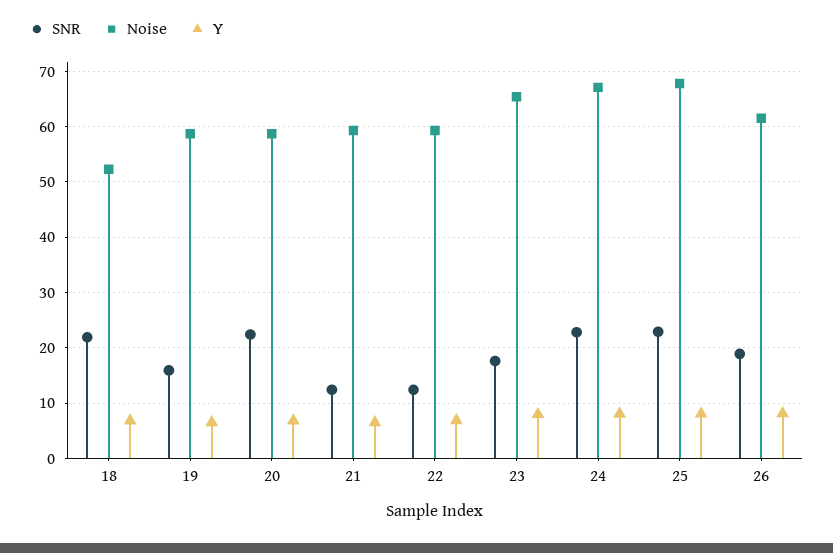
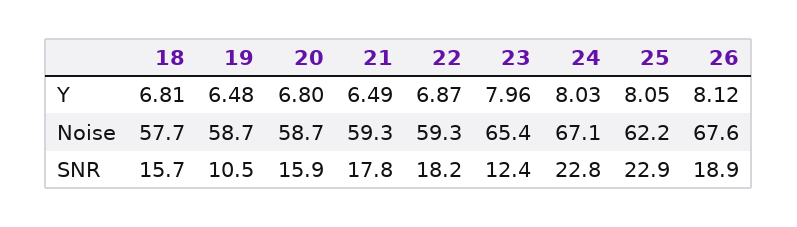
  {
    "SNR": {
-     "18": 22,
+     "18": 15.7,
-     "19": 16,
+     "19": 10.5,
-     "20": 22,
+     "20": 15.9,
-     "21": 12,
+     "21": 17.8,
-     "22": 12,
+     "22": 18.2,
-     "23": 18,
+     "23": 12.4,
      "24": 22.8,
      "25": 22.9,
      "26": 18.9
    },
    "Noise": {
-     "18": 52,
+     "18": 57.7,
      "19": 58.7,
      "20": 58.7,
      "21": 59.3,
      "22": 59.3,
      "23": 65.4,
      "24": 67.1,
-     "25": 68,
+     "25": 62.2,
-     "26": 62
+     "26": 67.6
    },
    "Y": {
      "18": 6.81,
      "19": 6.48,
      "20": 6.8,
      "21": 6.49,
      "22": 6.87,
      "23": 7.96,
      "24": 8.03,
      "25": 8.05,
      "26": 8.12
    }
  }

